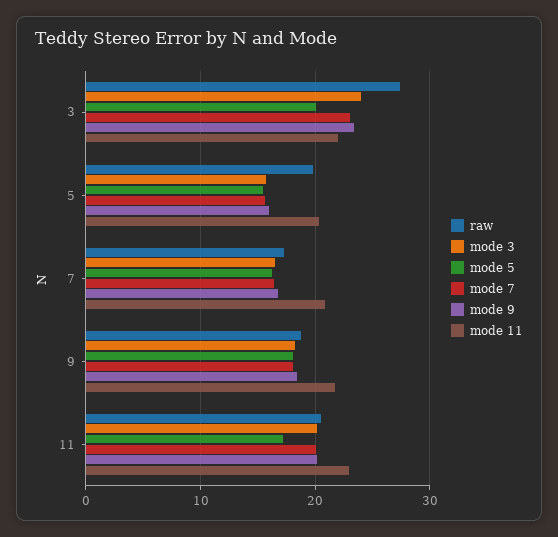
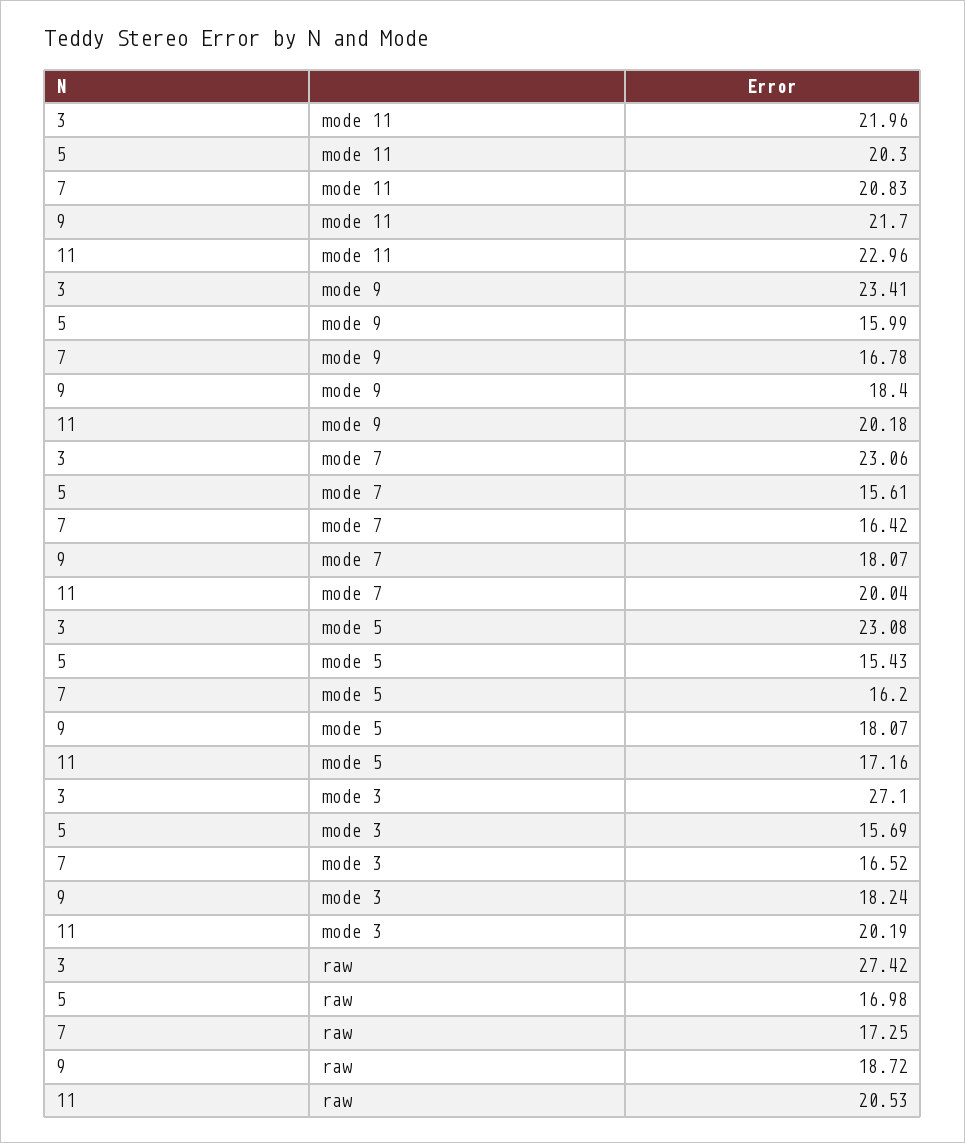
  {
    "raw": {
      "3": 27.42,
-     "5": 20,
+     "5": 16.98,
      "7": 17.25,
      "9": 18.72,
      "11": 20.53
    },
    "mode 3": {
-     "3": 24,
+     "3": 27.1,
      "5": 15.69,
      "7": 16.52,
      "9": 18.24,
      "11": 20.19
    },
    "mode 5": {
-     "3": 20,
+     "3": 23.08,
      "5": 15.43,
      "7": 16.2,
      "9": 18.07,
      "11": 17.16
    },
    "mode 7": {
      "3": 23.06,
      "5": 15.61,
      "7": 16.42,
      "9": 18.07,
      "11": 20.04
    },
    "mode 9": {
      "3": 23.41,
      "5": 15.99,
      "7": 16.78,
      "9": 18.4,
      "11": 20.18
    },
    "mode 11": {
      "3": 21.96,
      "5": 20.3,
      "7": 20.83,
      "9": 21.7,
      "11": 22.96
    }
  }

